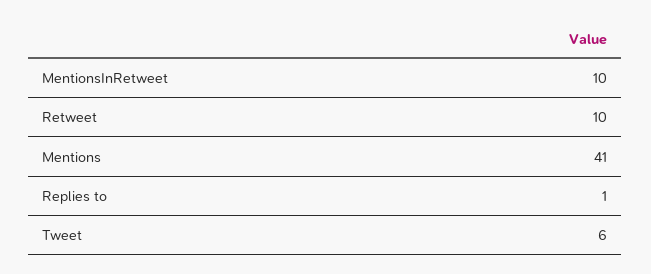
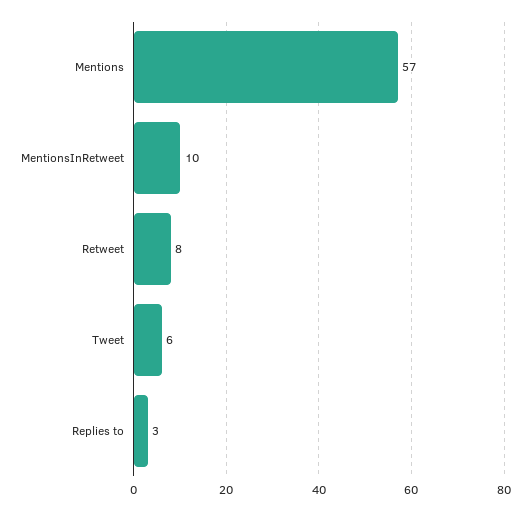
  {
    "MentionsInRetweet": 10,
-   "Retweet": 10,
+   "Retweet": 8,
-   "Mentions": 41,
+   "Mentions": 57,
-   "Replies to": 1,
+   "Replies to": 3,
    "Tweet": 6
  }

